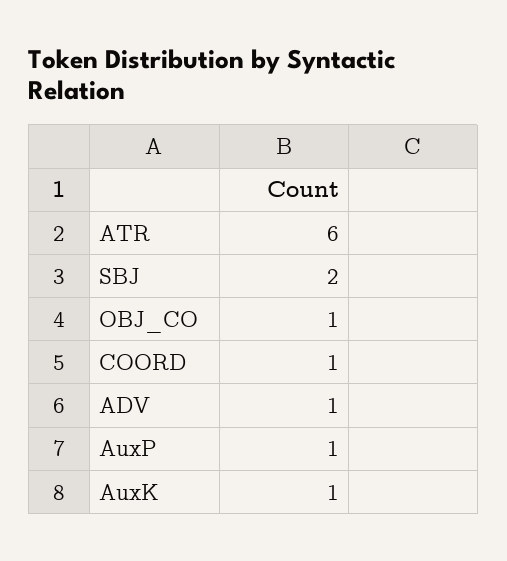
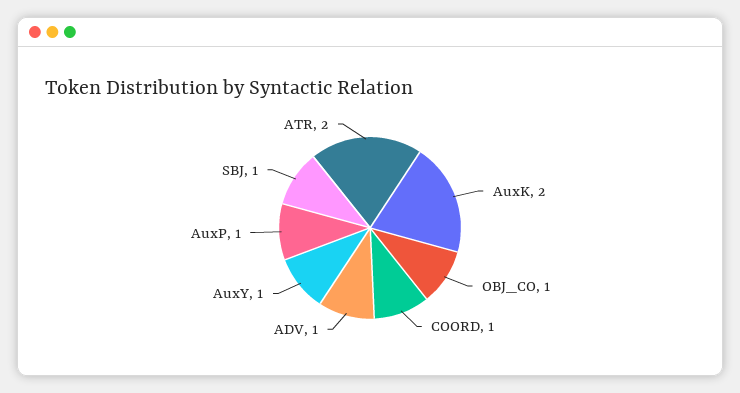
  {
-   "ATR": 6,
+   "ATR": 2,
-   "SBJ": 2,
+   "SBJ": 1,
    "OBJ_CO": 1,
    "COORD": 1,
    "ADV": 1,
    "AuxP": 1,
-   "AuxK": 1
+   "AuxK": 2,
+   "AuxY": 1
  }

